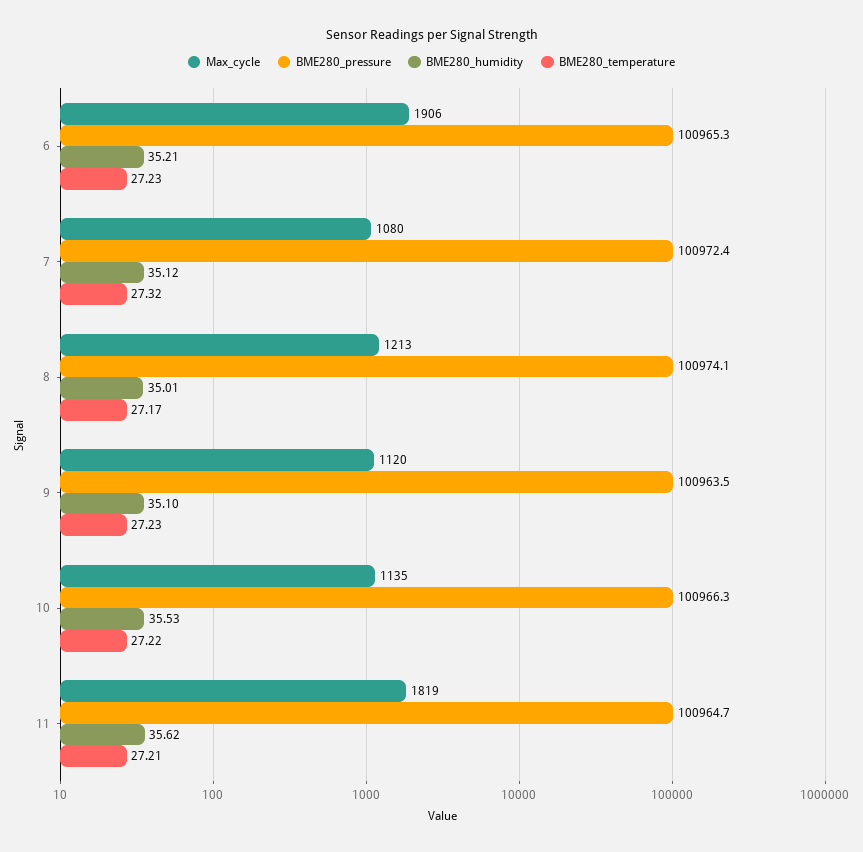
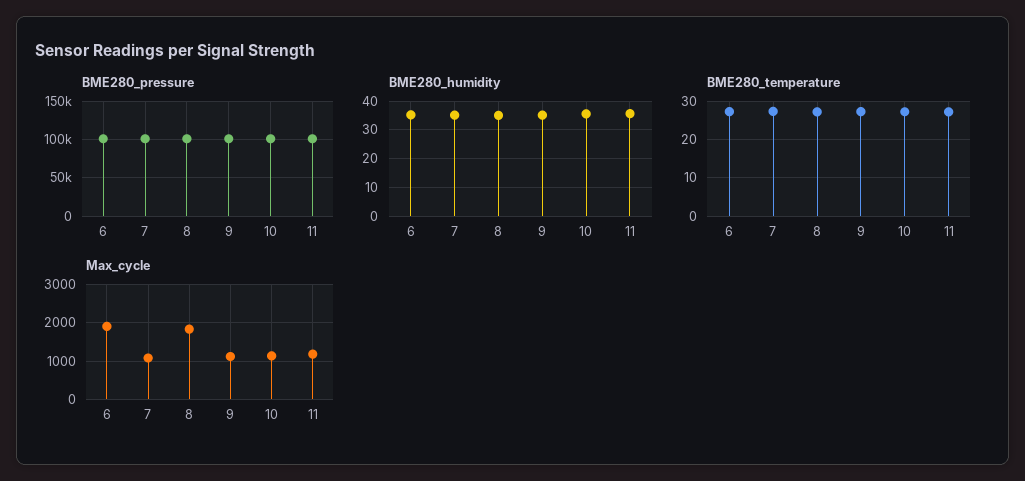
  {
    "Max_cycle": {
      "6": 1906,
      "7": 1080,
-     "8": 1213,
+     "8": 1800,
      "9": 1120,
      "10": 1135,
-     "11": 1819
+     "11": 1200
    },
    "BME280_pressure": {
      "6": 100965.3,
      "7": 100972.4,
      "8": 100974.1,
      "9": 100963.5,
      "10": 100966.3,
      "11": 100964.7
    },
    "BME280_humidity": {
      "6": 35.21,
      "7": 35.12,
      "8": 35.01,
      "9": 35.1,
      "10": 35.53,
      "11": 35.62
    },
    "BME280_temperature": {
      "6": 27.23,
      "7": 27.32,
      "8": 27.17,
      "9": 27.23,
      "10": 27.22,
      "11": 27.21
    }
  }

